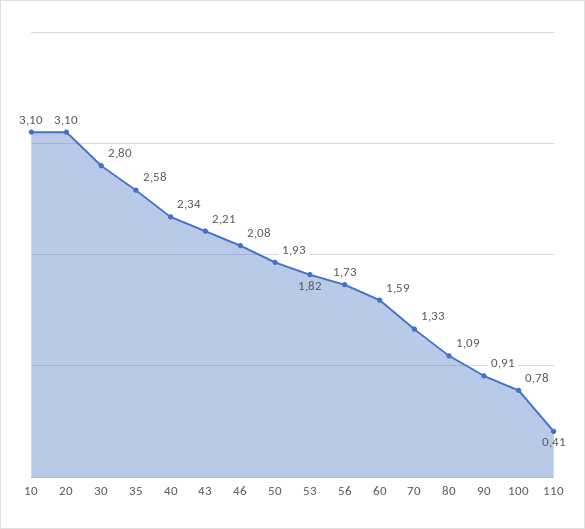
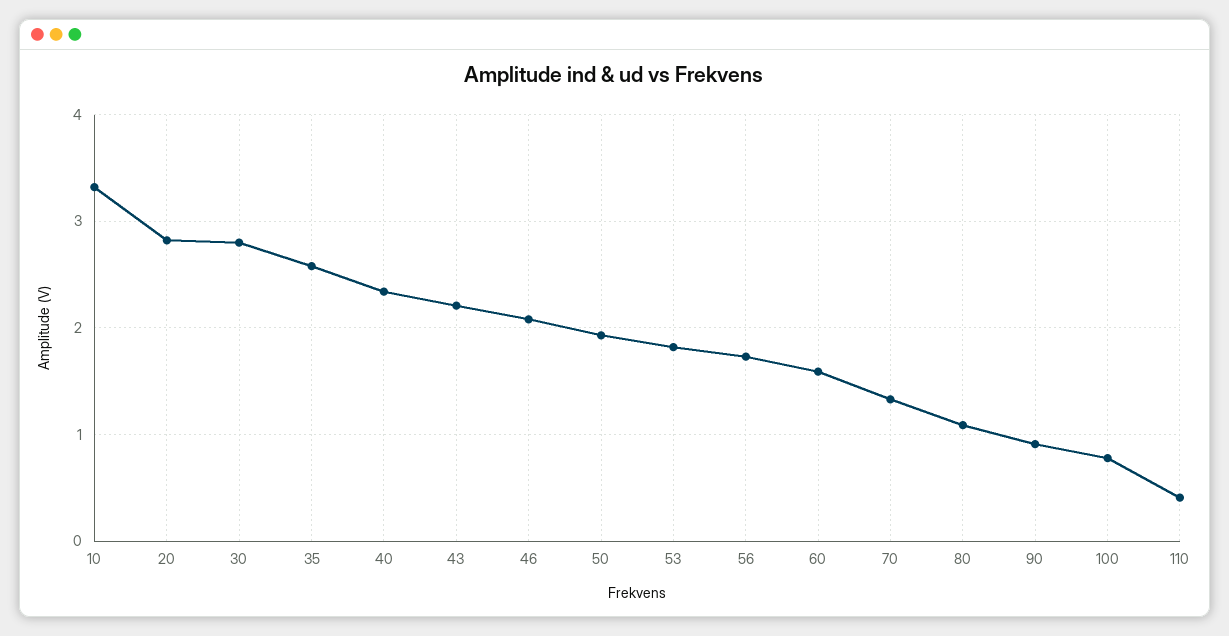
  {
-   "10": 3.1,
+   "10": 3.3,
-   "20": 3.1,
+   "20": 2.8,
    "30": 2.8,
    "35": 2.58,
    "40": 2.34,
    "43": 2.21,
    "46": 2.08,
    "50": 1.93,
    "53": 1.82,
    "56": 1.73,
    "60": 1.59,
    "70": 1.33,
    "80": 1.09,
    "90": 0.91,
    "100": 0.78,
    "110": 0.41
  }

